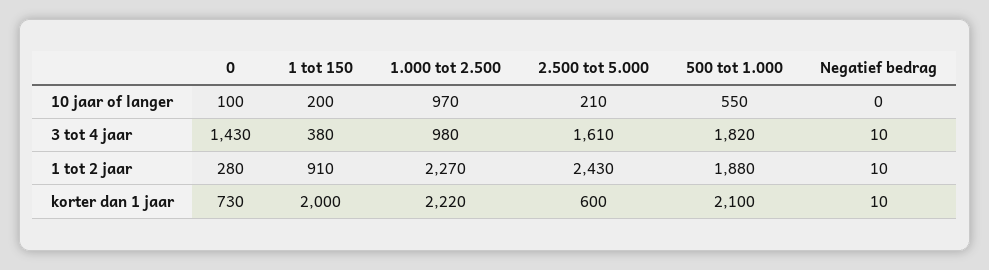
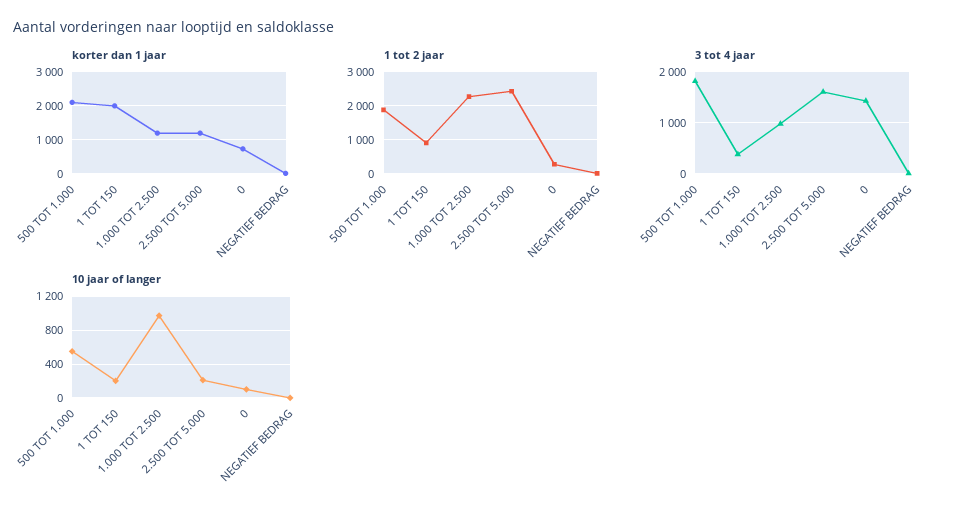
  {
    "10 jaar of langer": {
      "0": 100,
      "1 tot 150": 200,
      "1.000 tot 2.500": 970,
      "2.500 tot 5.000": 210,
      "500 tot 1.000": 550,
      "Negatief bedrag": 0
    },
    "3 tot 4 jaar": {
      "0": 1430,
      "1 tot 150": 380,
      "1.000 tot 2.500": 980,
      "2.500 tot 5.000": 1610,
      "500 tot 1.000": 1820,
      "Negatief bedrag": 10
    },
    "1 tot 2 jaar": {
      "0": 280,
      "1 tot 150": 910,
      "1.000 tot 2.500": 2270,
      "2.500 tot 5.000": 2430,
      "500 tot 1.000": 1880,
      "Negatief bedrag": 10
    },
    "korter dan 1 jaar": {
      "0": 730,
      "1 tot 150": 2000,
-     "1.000 tot 2.500": 2220,
+     "1.000 tot 2.500": 1200,
-     "2.500 tot 5.000": 600,
+     "2.500 tot 5.000": 1200,
      "500 tot 1.000": 2100,
      "Negatief bedrag": 10
    }
  }

